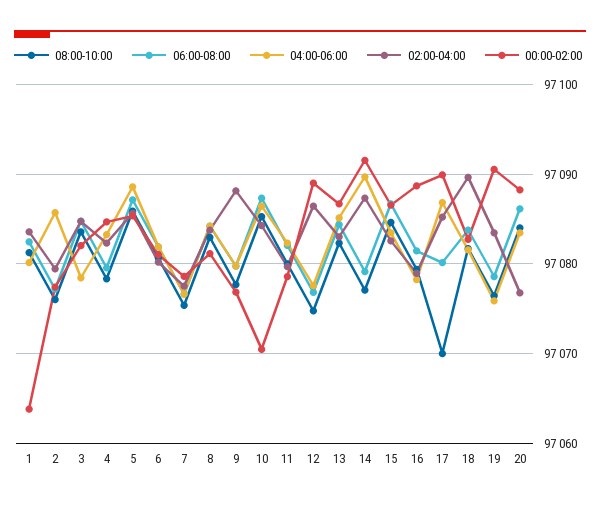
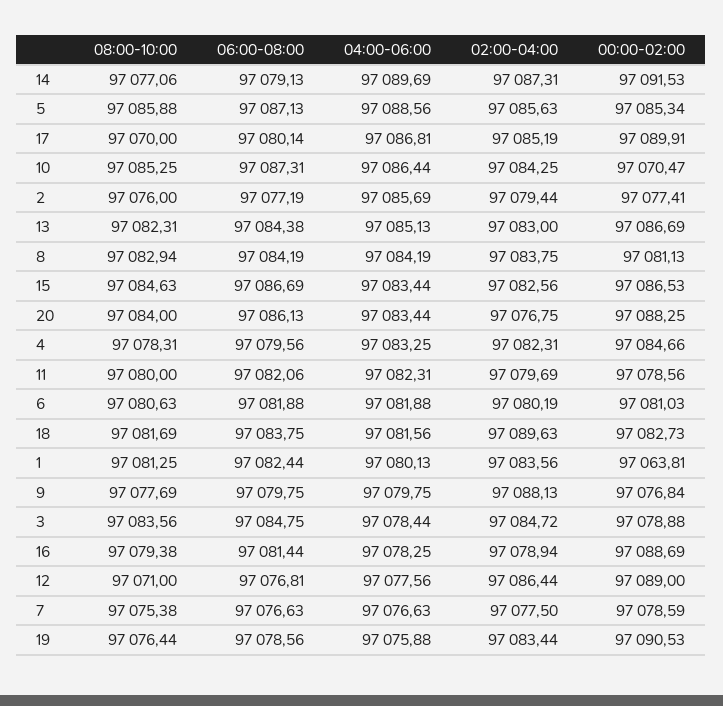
  {
    "08:00-10:00": {
      "1": 97081.25,
      "2": 97076,
      "3": 97083.56,
      "4": 97078.31,
      "5": 97085.88,
      "6": 97080.63,
      "7": 97075.38,
      "8": 97082.94,
      "9": 97077.69,
      "10": 97085.25,
      "11": 97080,
-     "12": 97075,
+     "12": 97071,
      "13": 97082.31,
      "14": 97077.06,
      "15": 97084.63,
      "16": 97079.38,
      "17": 97070,
      "18": 97081.69,
      "19": 97076.44,
      "20": 97084
    },
    "06:00-08:00": {
      "1": 97082.44,
      "2": 97077.19,
      "3": 97084.75,
      "4": 97079.56,
      "5": 97087.13,
      "6": 97081.88,
      "7": 97076.63,
      "8": 97084.19,
      "9": 97079.75,
      "10": 97087.31,
      "11": 97082.06,
      "12": 97076.81,
      "13": 97084.38,
      "14": 97079.13,
      "15": 97086.69,
      "16": 97081.44,
      "17": 97080.14,
      "18": 97083.75,
      "19": 97078.56,
      "20": 97086.13
    },
    "04:00-06:00": {
      "1": 97080.13,
      "2": 97085.69,
      "3": 97078.44,
      "4": 97083.25,
      "5": 97088.56,
      "6": 97081.88,
      "7": 97076.63,
      "8": 97084.19,
      "9": 97079.75,
      "10": 97086.44,
      "11": 97082.31,
      "12": 97077.56,
      "13": 97085.13,
      "14": 97089.69,
      "15": 97083.44,
      "16": 97078.25,
      "17": 97086.81,
      "18": 97081.56,
      "19": 97075.88,
      "20": 97083.44
    },
    "02:00-04:00": {
      "1": 97083.56,
      "2": 97079.44,
      "3": 97084.72,
      "4": 97082.31,
      "5": 97085.63,
      "6": 97080.19,
      "7": 97077.5,
      "8": 97083.75,
      "9": 97088.13,
      "10": 97084.25,
      "11": 97079.69,
      "12": 97086.44,
      "13": 97083,
      "14": 97087.31,
      "15": 97082.56,
      "16": 97078.94,
      "17": 97085.19,
      "18": 97089.63,
      "19": 97083.44,
      "20": 97076.75
    },
    "00:00-02:00": {
      "1": 97063.81,
      "2": 97077.41,
-     "3": 97082,
+     "3": 97078.88,
      "4": 97084.66,
      "5": 97085.34,
      "6": 97081.03,
      "7": 97078.59,
      "8": 97081.13,
      "9": 97076.84,
      "10": 97070.47,
      "11": 97078.56,
      "12": 97089,
      "13": 97086.69,
      "14": 97091.53,
      "15": 97086.53,
      "16": 97088.69,
      "17": 97089.91,
      "18": 97082.73,
      "19": 97090.53,
      "20": 97088.25
    }
  }

